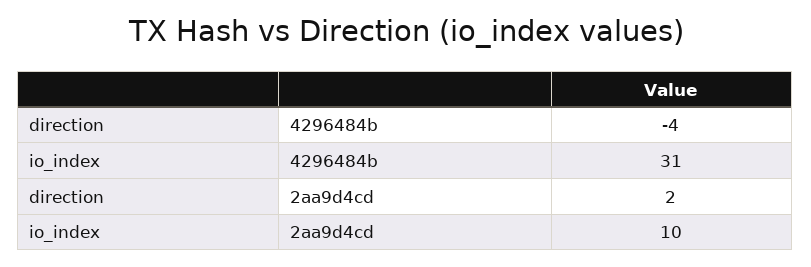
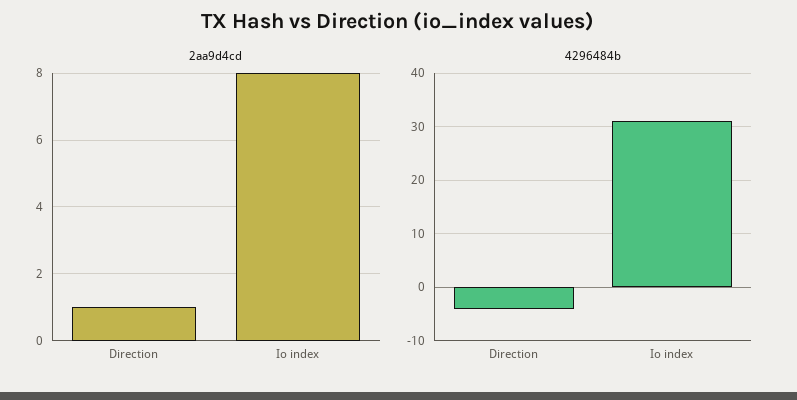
  {
    "4296484b": {
      "direction": -4,
      "io_index": 31
    },
    "2aa9d4cd": {
-     "direction": 2,
+     "direction": 1,
-     "io_index": 10
+     "io_index": 8
    }
  }

